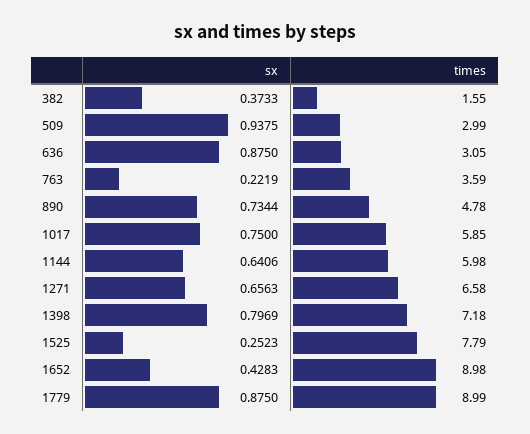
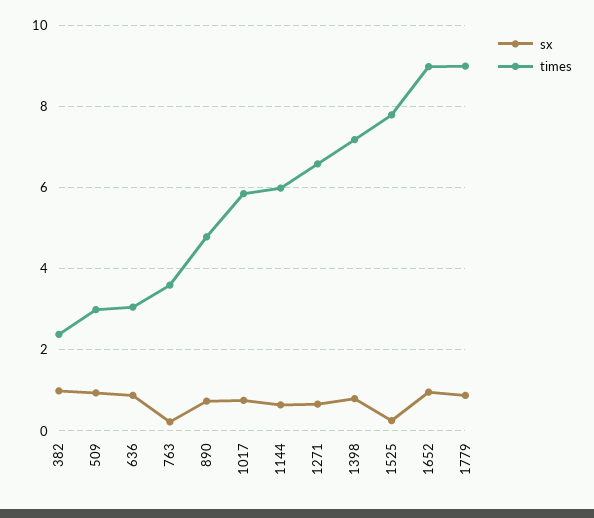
  {
    "sx": {
-     "382": 0.3733,
+     "382": 1,
      "509": 0.9375,
      "636": 0.875,
      "763": 0.2219,
      "890": 0.7344,
      "1017": 0.75,
      "1144": 0.6406,
      "1271": 0.6563,
      "1398": 0.7969,
      "1525": 0.2523,
-     "1652": 0.4283,
+     "1652": 1,
      "1779": 0.875
    },
    "times": {
-     "382": 1.55,
+     "382": 2.4,
      "509": 2.99,
      "636": 3.05,
      "763": 3.59,
      "890": 4.78,
      "1017": 5.85,
      "1144": 5.98,
      "1271": 6.58,
      "1398": 7.18,
      "1525": 7.79,
      "1652": 8.98,
      "1779": 8.99
    }
  }

